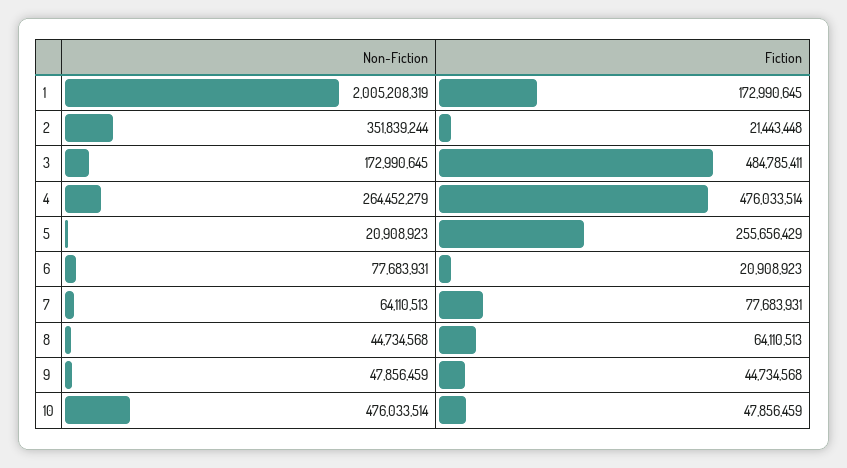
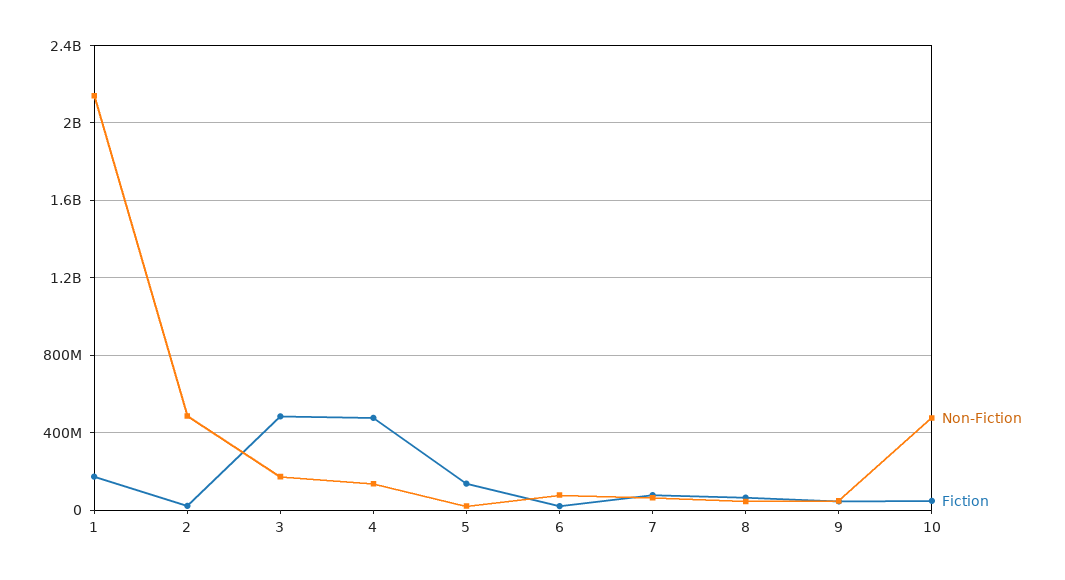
  {
    "Non-Fiction": {
-     "1": 2005208319,
+     "1": 2150000000,
-     "2": 351839244,
+     "2": 500000000,
      "3": 172990645,
-     "4": 264452279,
+     "4": 150000000,
      "5": 20908923,
      "6": 77683931,
      "7": 64110513,
      "8": 44734568,
      "9": 47856459,
      "10": 476033514
    },
    "Fiction": {
      "1": 172990645,
      "2": 21443448,
      "3": 484785411,
      "4": 476033514,
-     "5": 255656429,
+     "5": 150000000,
      "6": 20908923,
      "7": 77683931,
      "8": 64110513,
      "9": 44734568,
      "10": 47856459
    }
  }

